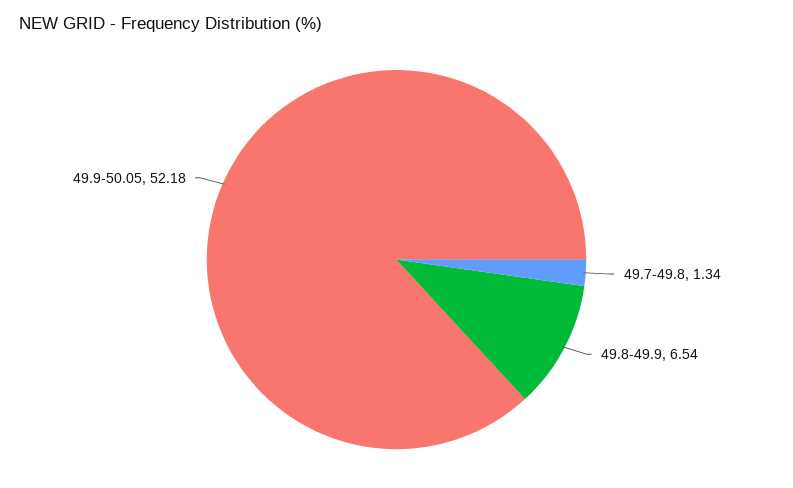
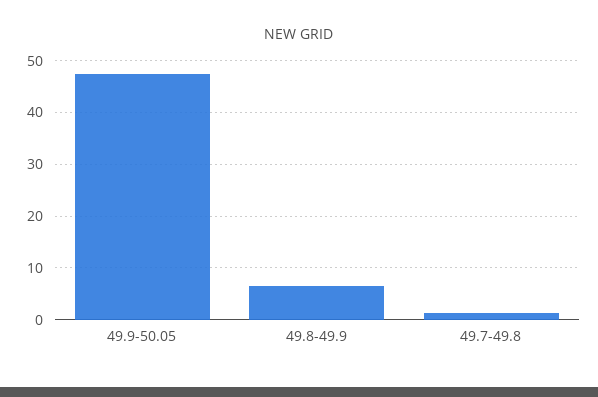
  {
    "49.7-49.8": 1.34,
    "49.8-49.9": 6.54,
-   "49.9-50.05": 52.18
+   "49.9-50.05": 48
  }

